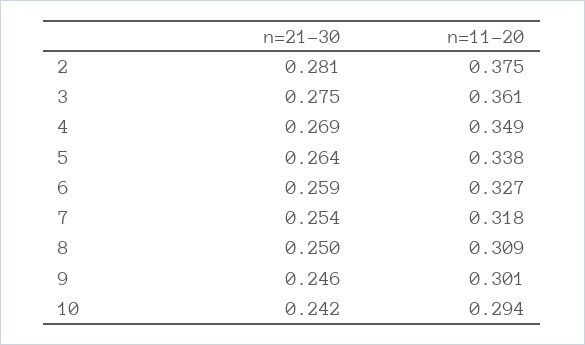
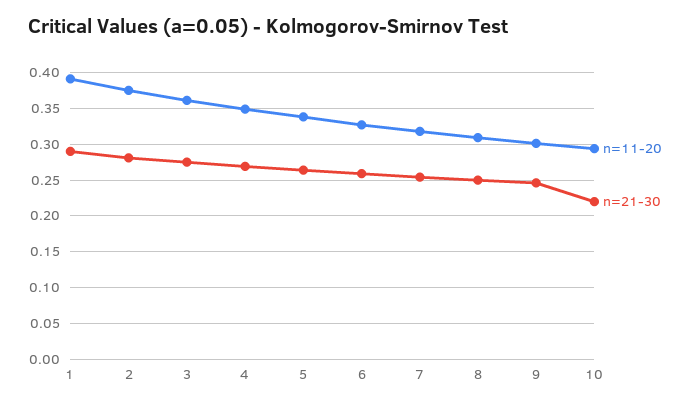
  {
    "n=21-30": {
      "2": 0.281,
      "3": 0.275,
      "4": 0.269,
      "5": 0.264,
      "6": 0.259,
      "7": 0.254,
      "8": 0.25,
      "9": 0.246,
-     "10": 0.242
+     "10": 0.22,
+     "1": 0.29
    },
    "n=11-20": {
      "2": 0.375,
      "3": 0.361,
      "4": 0.349,
      "5": 0.338,
      "6": 0.327,
      "7": 0.318,
      "8": 0.309,
      "9": 0.301,
-     "10": 0.294
+     "10": 0.294,
+     "1": 0.39
    }
  }

